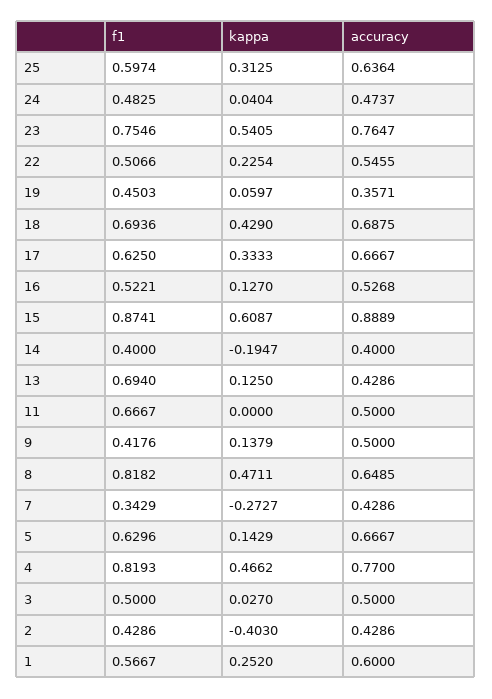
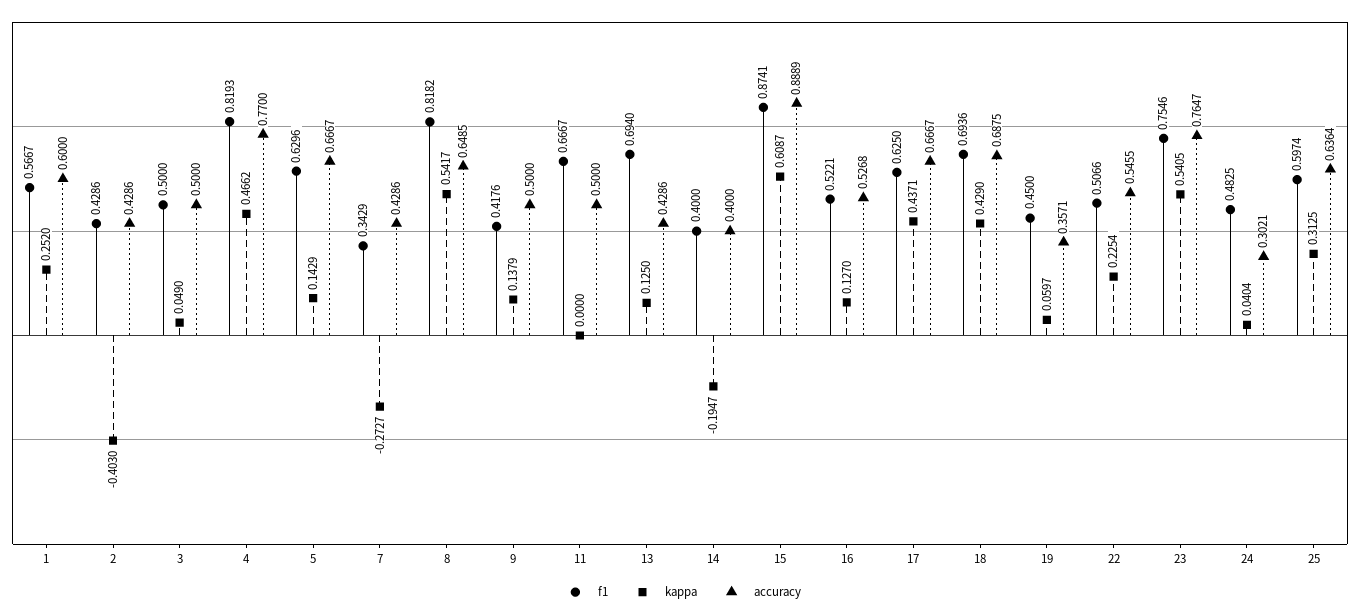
  {
    "f1": {
      "25": 0.5974,
      "24": 0.4825,
      "23": 0.7546,
      "22": 0.5066,
-     "19": 0.4503,
+     "19": 0.45,
      "18": 0.6936,
      "17": 0.625,
      "16": 0.5221,
      "15": 0.8741,
      "14": 0.4,
      "13": 0.694,
      "11": 0.6667,
      "9": 0.4176,
      "8": 0.8182,
      "7": 0.3429,
      "5": 0.6296,
      "4": 0.8193,
      "3": 0.5,
      "2": 0.4286,
      "1": 0.5667
    },
    "kappa": {
      "25": 0.3125,
      "24": 0.0404,
      "23": 0.5405,
      "22": 0.2254,
      "19": 0.0597,
      "18": 0.429,
-     "17": 0.3333,
+     "17": 0.4371,
      "16": 0.127,
      "15": 0.6087,
      "14": -0.1947,
      "13": 0.125,
      "11": 0,
      "9": 0.1379,
-     "8": 0.4711,
+     "8": 0.5417,
      "7": -0.2727,
      "5": 0.1429,
      "4": 0.4662,
-     "3": 0.027,
+     "3": 0.049,
      "2": -0.403,
      "1": 0.252
    },
    "accuracy": {
      "25": 0.6364,
-     "24": 0.4737,
+     "24": 0.3021,
      "23": 0.7647,
      "22": 0.5455,
      "19": 0.3571,
      "18": 0.6875,
      "17": 0.6667,
      "16": 0.5268,
      "15": 0.8889,
      "14": 0.4,
      "13": 0.4286,
      "11": 0.5,
      "9": 0.5,
      "8": 0.6485,
      "7": 0.4286,
      "5": 0.6667,
      "4": 0.77,
      "3": 0.5,
      "2": 0.4286,
      "1": 0.6
    }
  }

